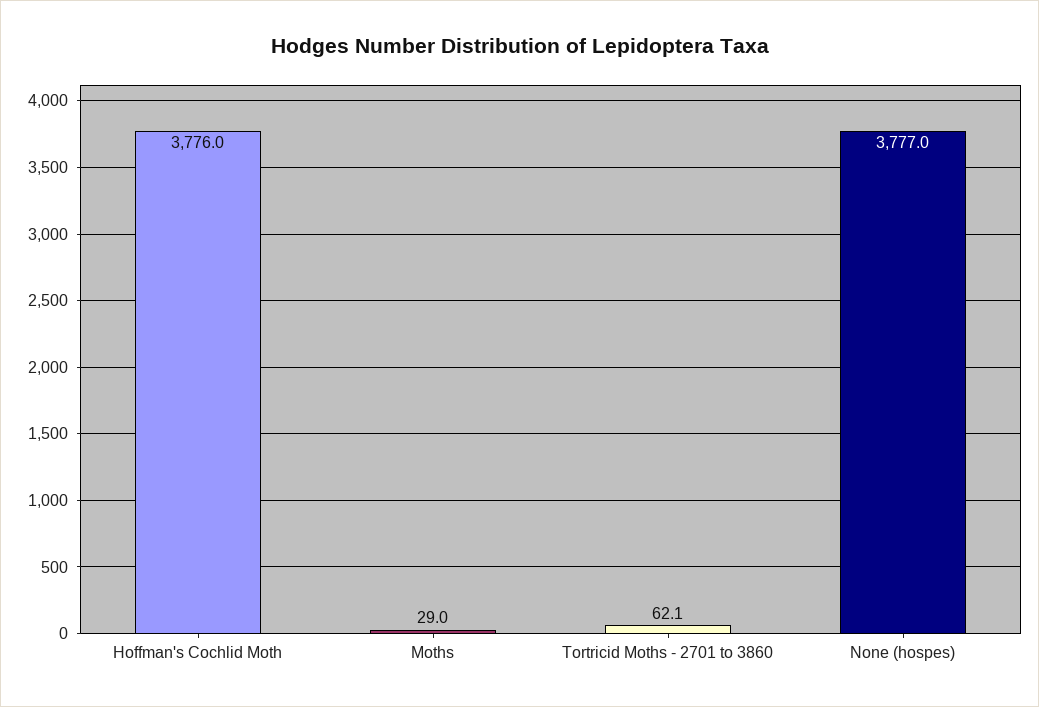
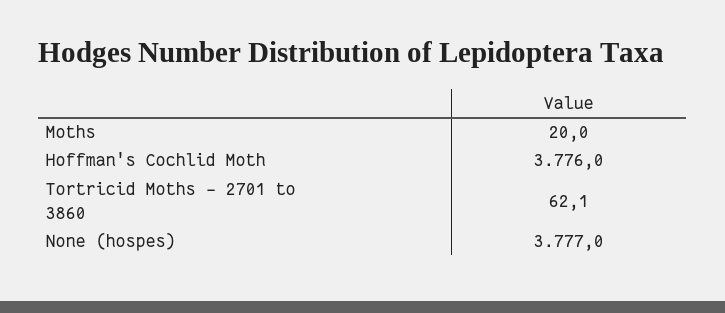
  {
    "Hoffman's Cochlid Moth": 3776,
-   "Moths": 29,
+   "Moths": 20,
    "Tortricid Moths - 2701 to 3860": 62.1,
    "None (hospes)": 3777
  }

